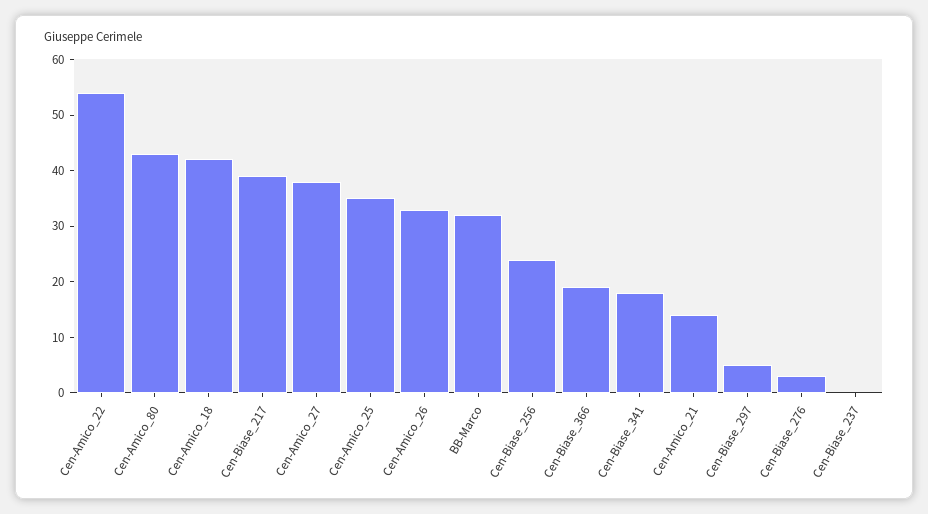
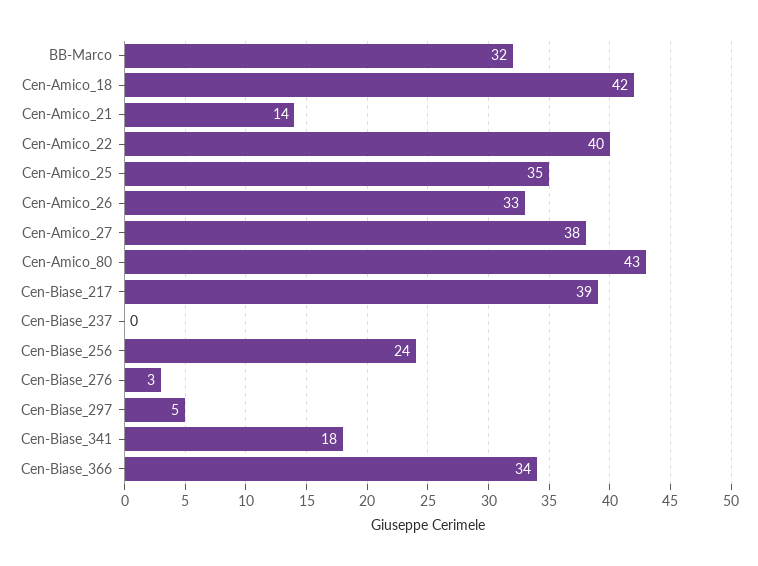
  {
-   "Cen-Amico_22": 55,
+   "Cen-Amico_22": 40,
    "Cen-Amico_80": 43,
    "Cen-Amico_18": 42,
    "Cen-Biase_217": 39,
    "Cen-Amico_27": 38,
    "Cen-Amico_25": 35,
    "Cen-Amico_26": 33,
    "BB-Marco": 32,
    "Cen-Biase_256": 24,
-   "Cen-Biase_366": 20,
+   "Cen-Biase_366": 34,
    "Cen-Biase_341": 18,
    "Cen-Amico_21": 14,
    "Cen-Biase_297": 5,
    "Cen-Biase_276": 3,
    "Cen-Biase_237": 0
  }

